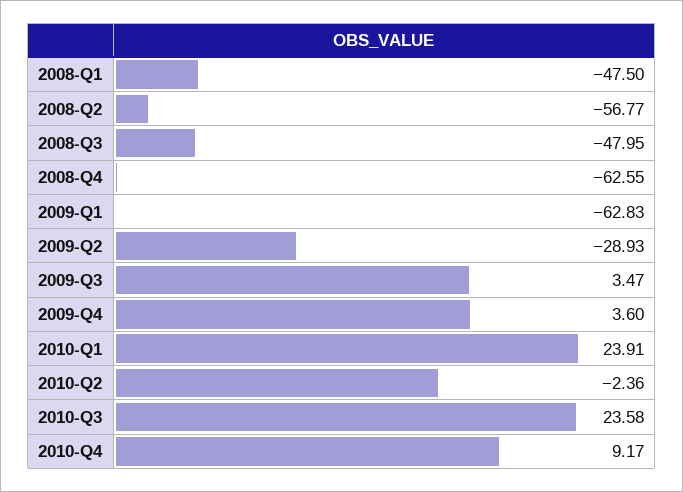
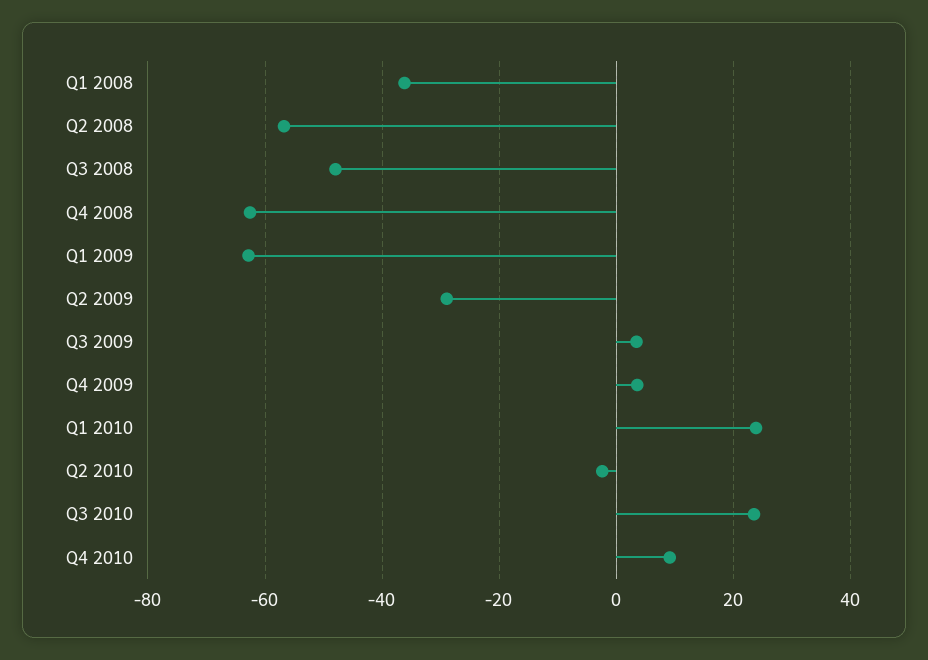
  {
-   "2008-Q1": -47.5,
+   "2008-Q1": -36,
    "2008-Q2": -56.77,
    "2008-Q3": -47.95,
    "2008-Q4": -62.55,
    "2009-Q1": -62.83,
    "2009-Q2": -28.93,
    "2009-Q3": 3.47,
    "2009-Q4": 3.6,
    "2010-Q1": 23.91,
    "2010-Q2": -2.36,
    "2010-Q3": 23.58,
    "2010-Q4": 9.17
  }

